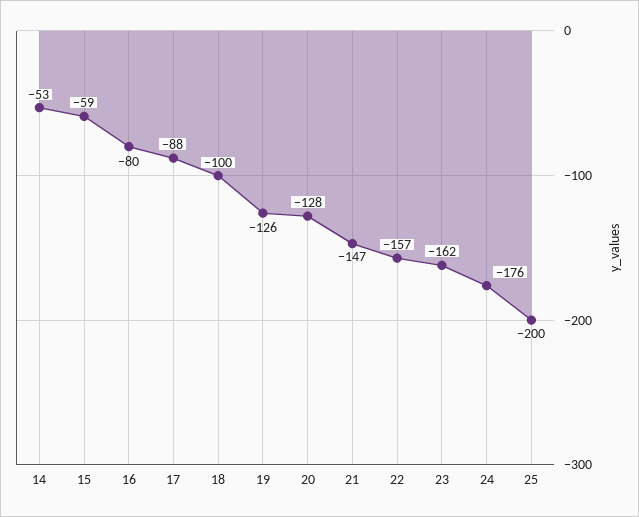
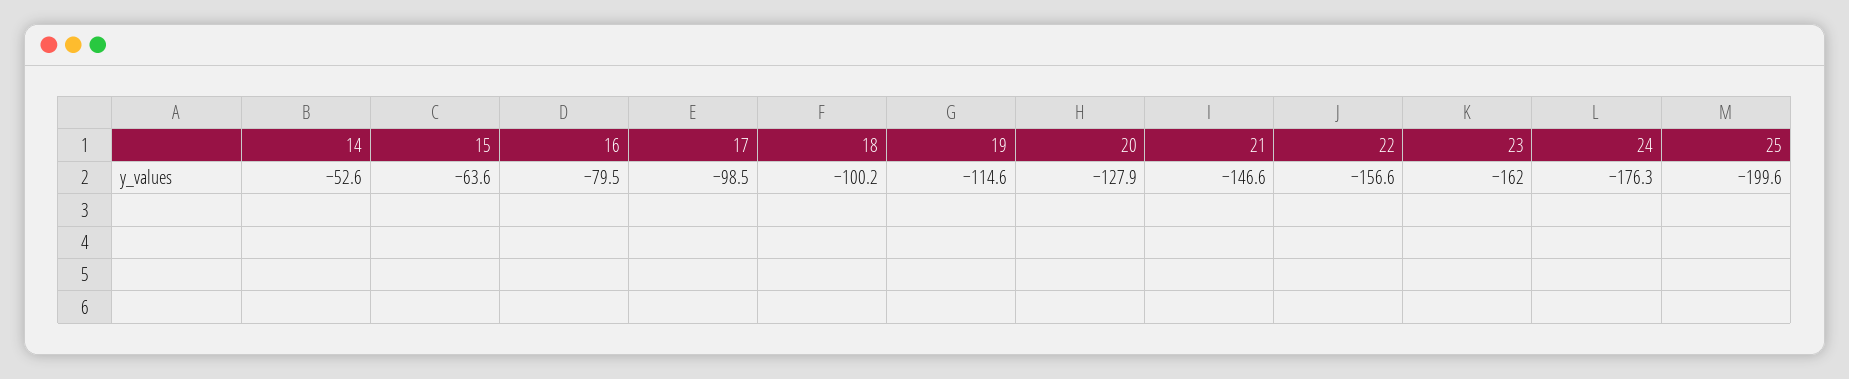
  {
    "14": -52.6,
-   "15": -59,
+   "15": -63.6,
    "16": -79.5,
-   "17": -88,
+   "17": -98.5,
    "18": -100.2,
-   "19": -126,
+   "19": -114.6,
    "20": -127.9,
    "21": -146.6,
    "22": -156.6,
    "23": -162,
    "24": -176.3,
    "25": -199.6
  }

